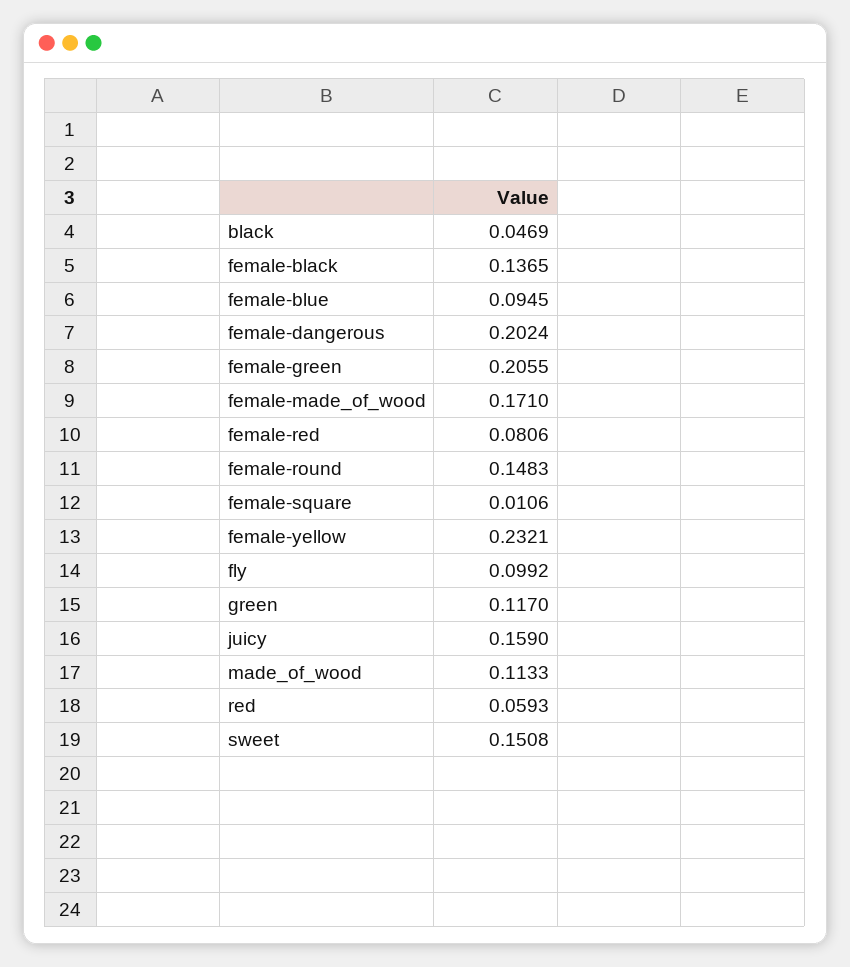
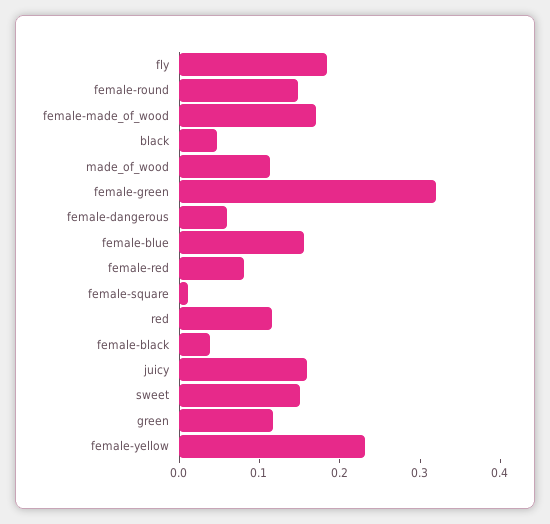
  {
    "black": 0.0469,
-   "female-black": 0.1365,
+   "female-black": 0.04,
-   "female-blue": 0.0945,
+   "female-blue": 0.16,
-   "female-dangerous": 0.2024,
+   "female-dangerous": 0.06,
-   "female-green": 0.2055,
+   "female-green": 0.32,
    "female-made_of_wood": 0.171,
    "female-red": 0.0806,
    "female-round": 0.1483,
    "female-square": 0.0106,
    "female-yellow": 0.2321,
-   "fly": 0.0992,
+   "fly": 0.18,
    "green": 0.117,
    "juicy": 0.159,
    "made_of_wood": 0.1133,
-   "red": 0.0593,
+   "red": 0.12,
    "sweet": 0.1508
  }

